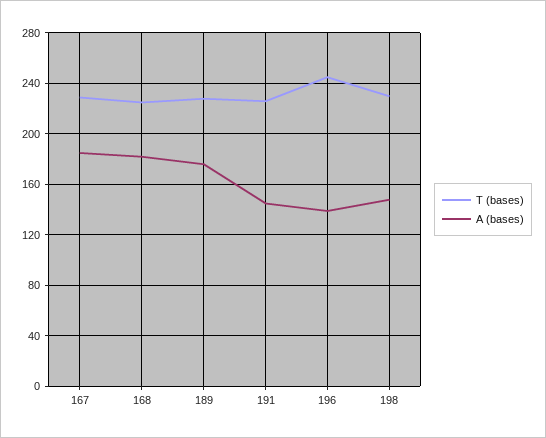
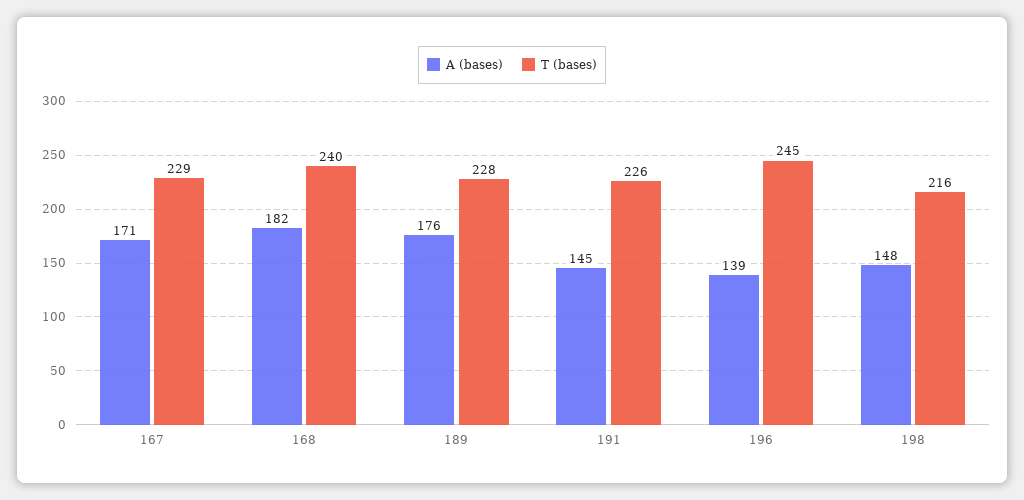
  {
    "T (bases)": {
      "167": 229,
-     "168": 225,
+     "168": 240,
      "189": 228,
      "191": 226,
      "196": 245,
-     "198": 230
+     "198": 216
    },
    "A (bases)": {
-     "167": 185,
+     "167": 171,
      "168": 182,
      "189": 176,
      "191": 145,
      "196": 139,
      "198": 148
    }
  }

